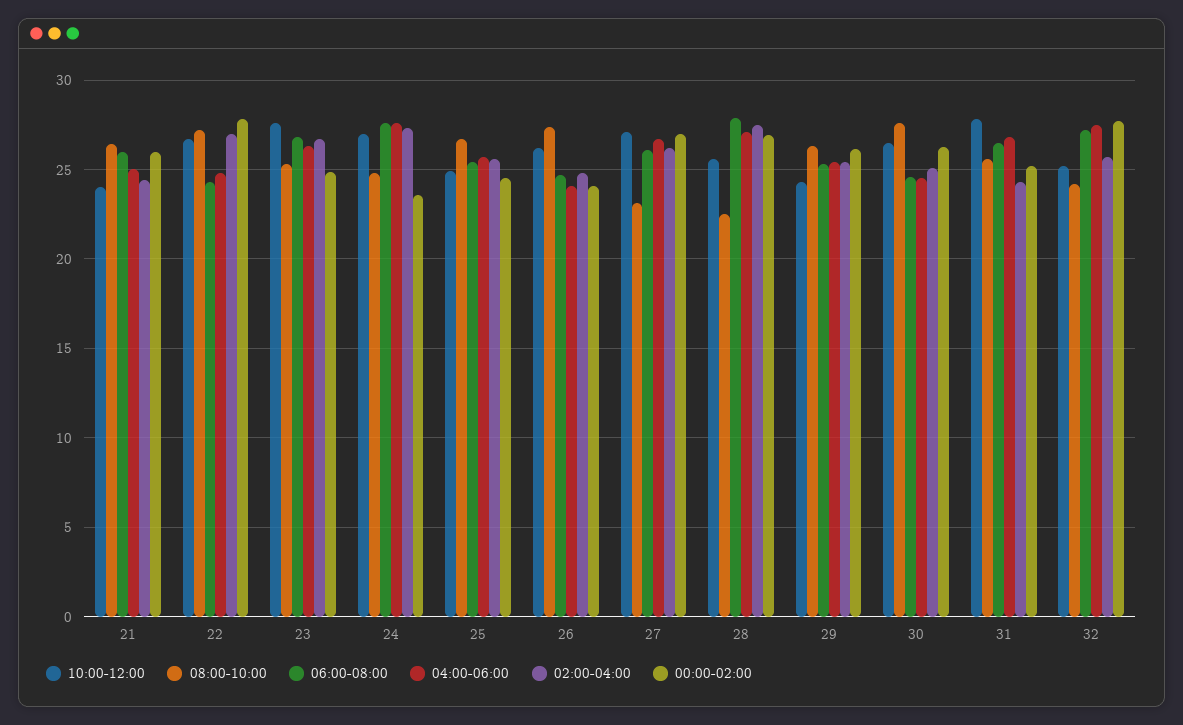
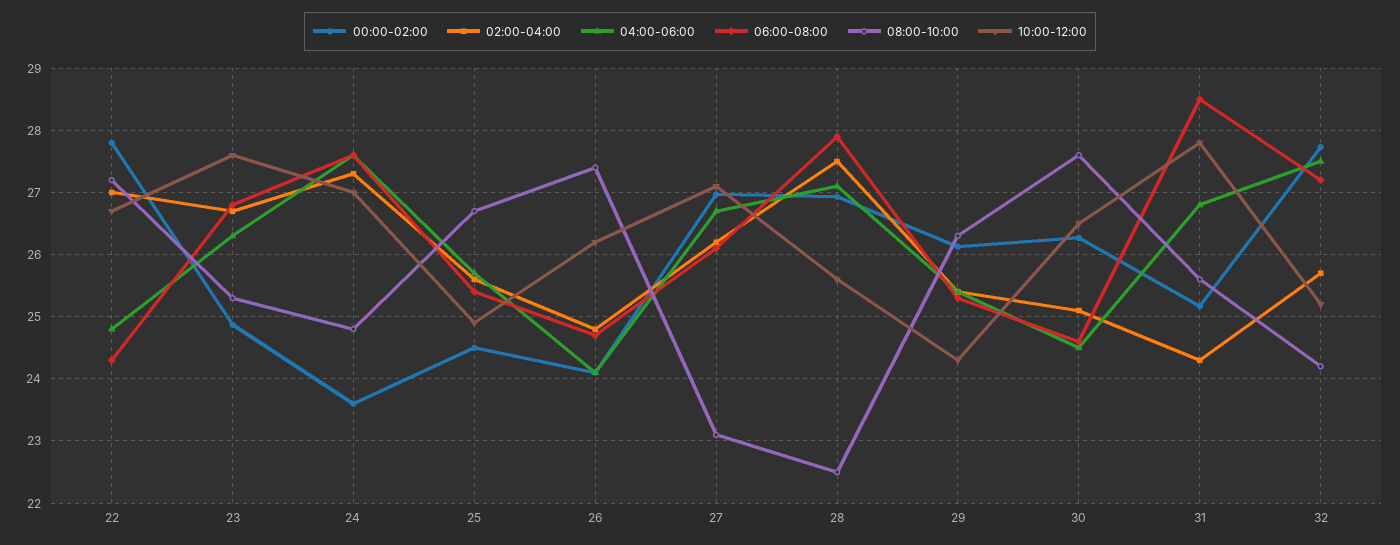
  {
    "10:00-12:00": {
-     "21": 24,
      "22": 26.7,
      "23": 27.6,
      "24": 27,
      "25": 24.9,
      "26": 26.2,
      "27": 27.1,
      "28": 25.6,
      "29": 24.3,
      "30": 26.5,
      "31": 27.8,
      "32": 25.2
    },
    "08:00-10:00": {
-     "21": 26.5,
      "22": 27.2,
      "23": 25.3,
      "24": 24.8,
      "25": 26.7,
      "26": 27.4,
      "27": 23.1,
      "28": 22.5,
      "29": 26.3,
      "30": 27.6,
      "31": 25.6,
      "32": 24.2
    },
    "06:00-08:00": {
-     "21": 26,
      "22": 24.3,
      "23": 26.8,
      "24": 27.6,
      "25": 25.4,
      "26": 24.7,
      "27": 26.1,
      "28": 27.9,
      "29": 25.3,
      "30": 24.6,
-     "31": 26.5,
+     "31": 28.5,
      "32": 27.2
    },
    "04:00-06:00": {
-     "21": 25,
      "22": 24.8,
      "23": 26.3,
      "24": 27.6,
      "25": 25.7,
      "26": 24.1,
      "27": 26.7,
      "28": 27.1,
      "29": 25.4,
      "30": 24.5,
      "31": 26.8,
      "32": 27.5
    },
    "02:00-04:00": {
-     "21": 24.5,
      "22": 27,
      "23": 26.7,
      "24": 27.3,
      "25": 25.6,
      "26": 24.8,
      "27": 26.2,
      "28": 27.5,
      "29": 25.4,
      "30": 25.1,
      "31": 24.3,
      "32": 25.7
    },
    "00:00-02:00": {
-     "21": 26,
      "22": 27.8,
      "23": 24.9,
      "24": 23.6,
      "25": 24.5,
      "26": 24.1,
      "27": 27,
      "28": 26.9,
      "29": 26.1,
      "30": 26.3,
      "31": 25.2,
      "32": 27.7
    }
  }

